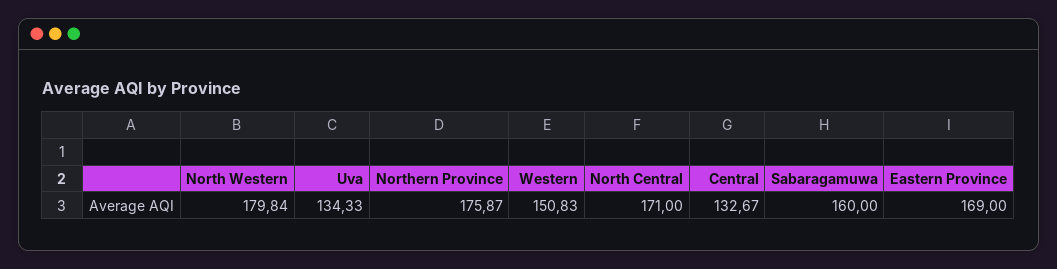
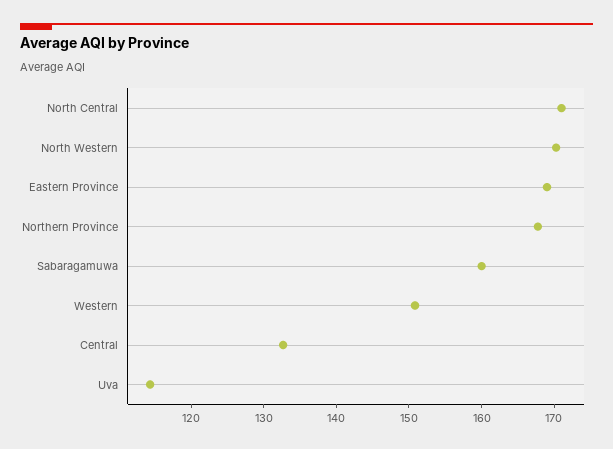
  {
-   "North Western": 179.84,
+   "North Western": 170,
-   "Uva": 134.33,
+   "Uva": 114,
-   "Northern Province": 175.87,
+   "Northern Province": 168,
    "Western": 150.83,
    "North Central": 171,
    "Central": 132.67,
    "Sabaragamuwa": 160,
    "Eastern Province": 169
  }

